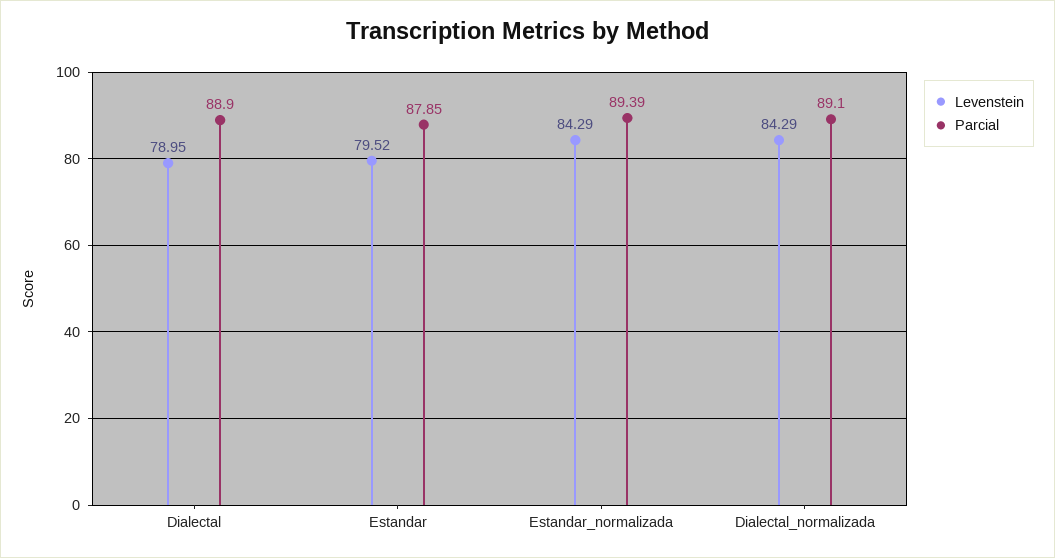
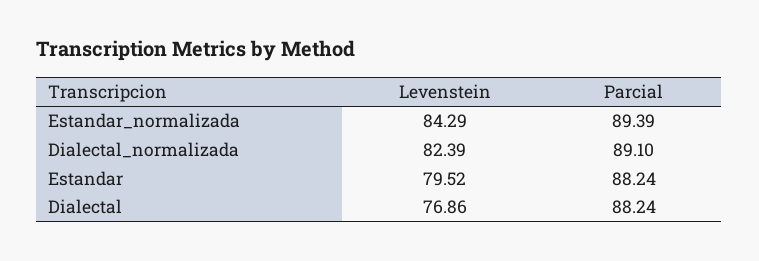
  {
    "Levenstein": {
-     "Dialectal": 78.95,
+     "Dialectal": 76.86,
      "Estandar": 79.52,
      "Estandar_normalizada": 84.29,
-     "Dialectal_normalizada": 84.29
+     "Dialectal_normalizada": 82.39
    },
    "Parcial": {
-     "Dialectal": 88.9,
+     "Dialectal": 88.24,
-     "Estandar": 87.85,
+     "Estandar": 88.24,
      "Estandar_normalizada": 89.39,
      "Dialectal_normalizada": 89.1
    }
  }

